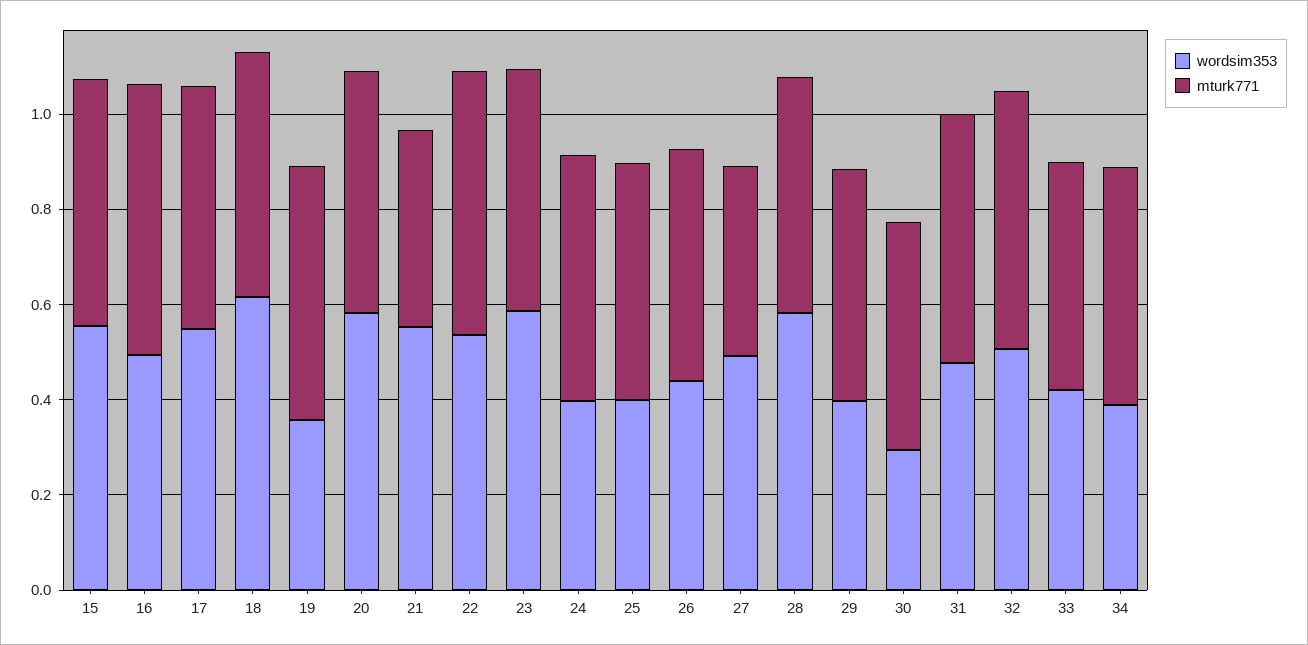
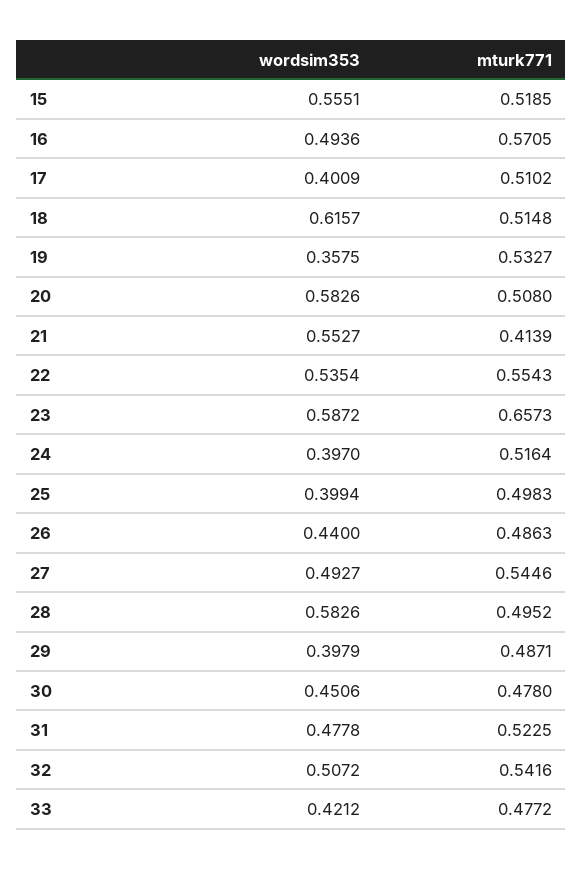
  {
    "wordsim353": {
      "15": 0.5551,
      "16": 0.4936,
-     "17": 0.55,
+     "17": 0.4009,
      "18": 0.6157,
      "19": 0.3575,
      "20": 0.5826,
      "21": 0.5527,
      "22": 0.5354,
      "23": 0.5872,
      "24": 0.397,
      "25": 0.3994,
      "26": 0.44,
      "27": 0.4927,
      "28": 0.5826,
      "29": 0.3979,
-     "30": 0.3,
+     "30": 0.4506,
      "31": 0.4778,
      "32": 0.5072,
-     "33": 0.4212,
+     "33": 0.4212
-     "34": 0.4
    },
    "mturk771": {
      "15": 0.5185,
      "16": 0.5705,
      "17": 0.5102,
      "18": 0.5148,
      "19": 0.5327,
      "20": 0.508,
      "21": 0.4139,
      "22": 0.5543,
-     "23": 0.5,
+     "23": 0.6573,
      "24": 0.5164,
      "25": 0.4983,
      "26": 0.4863,
-     "27": 0.4,
+     "27": 0.5446,
      "28": 0.4952,
      "29": 0.4871,
      "30": 0.478,
      "31": 0.5225,
      "32": 0.5416,
-     "33": 0.4772,
+     "33": 0.4772
-     "34": 0.5
    }
  }

